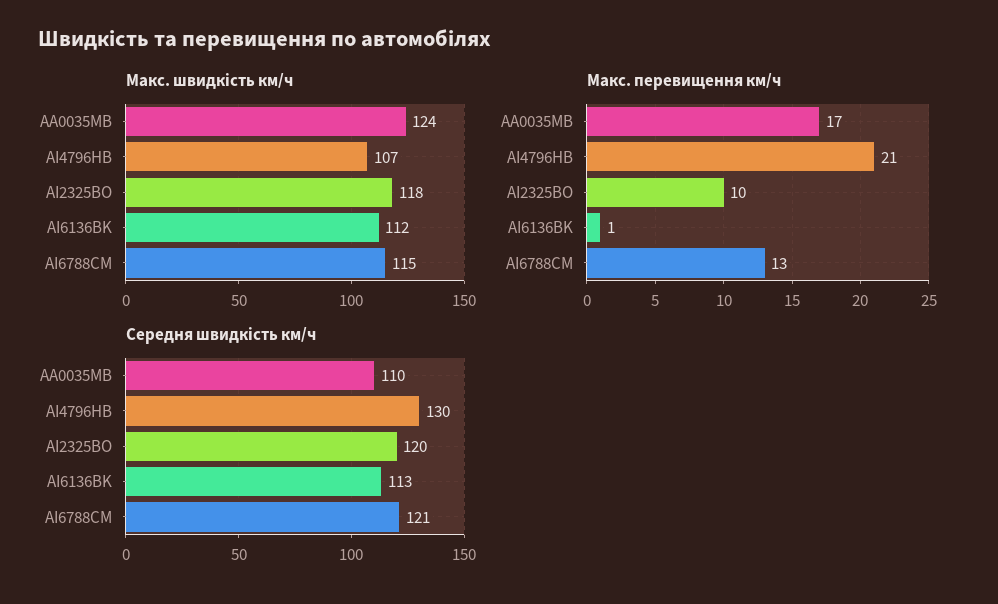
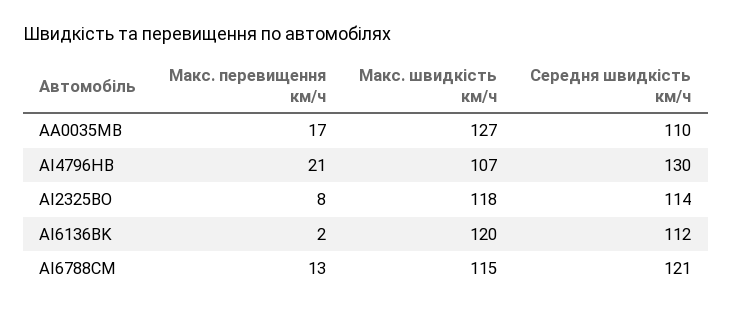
  {
    "Макс. швидкість км/ч": {
-     "AA0035MB": 124,
+     "AA0035MB": 127,
      "AI4796HB": 107,
      "AI2325BO": 118,
-     "AI6136BK": 112,
+     "AI6136BK": 120,
      "AI6788CM": 115
    },
    "Макс. перевищення км/ч": {
      "AA0035MB": 17,
      "AI4796HB": 21,
-     "AI2325BO": 10,
+     "AI2325BO": 8,
-     "AI6136BK": 1,
+     "AI6136BK": 2,
      "AI6788CM": 13
    },
    "Середня швидкість км/ч": {
      "AA0035MB": 110,
      "AI4796HB": 130,
-     "AI2325BO": 120,
+     "AI2325BO": 114,
-     "AI6136BK": 113,
+     "AI6136BK": 112,
      "AI6788CM": 121
    }
  }

